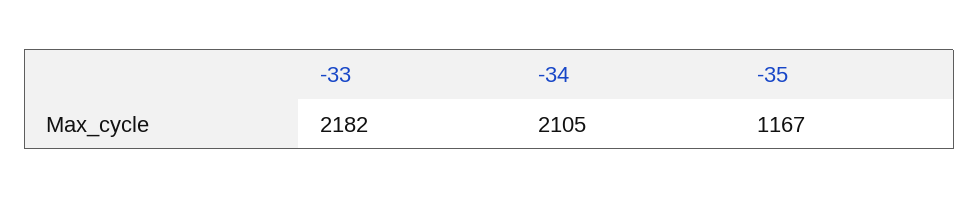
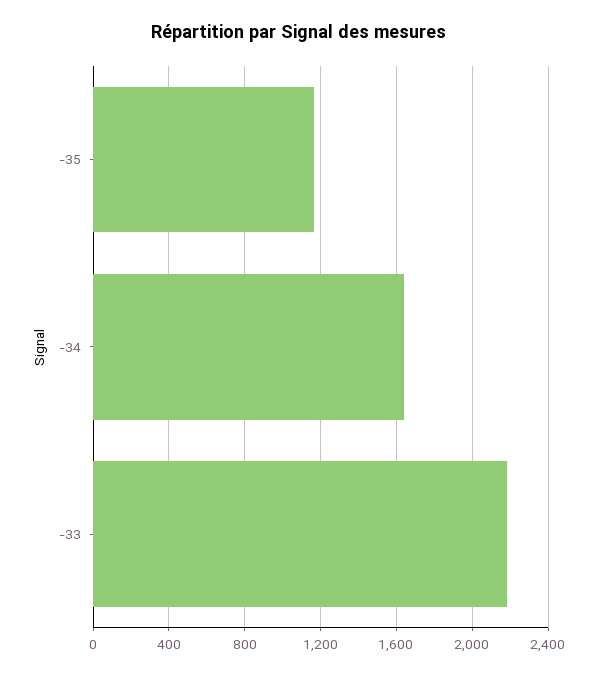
  {
    "-33": 2182,
-   "-34": 2105,
+   "-34": 1650,
    "-35": 1167
  }

